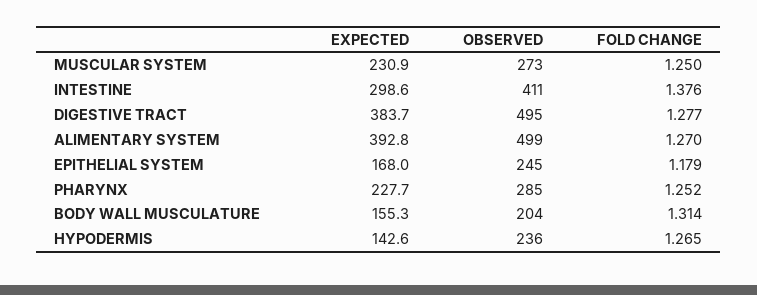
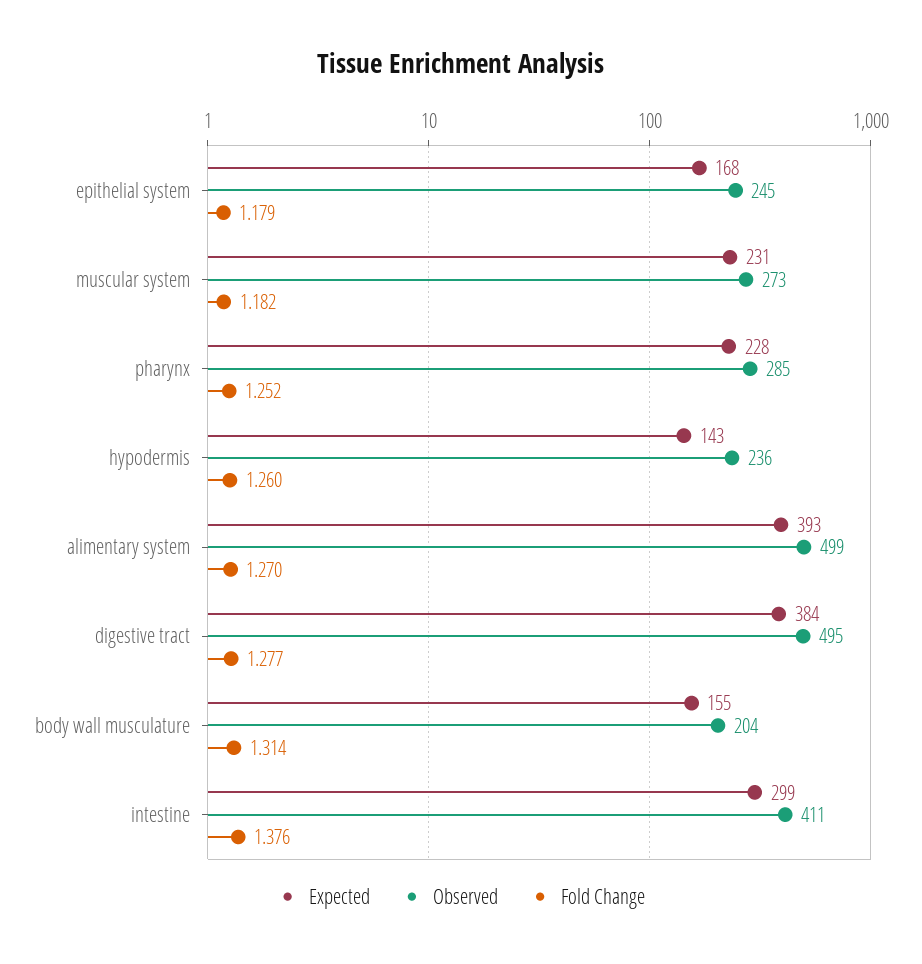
  {
    "EXPECTED": {
      "MUSCULAR SYSTEM": 230.9,
      "INTESTINE": 298.6,
      "DIGESTIVE TRACT": 383.7,
      "ALIMENTARY SYSTEM": 392.8,
      "EPITHELIAL SYSTEM": 168,
      "PHARYNX": 227.7,
      "BODY WALL MUSCULATURE": 155.3,
      "HYPODERMIS": 142.6
    },
    "OBSERVED": {
      "MUSCULAR SYSTEM": 273,
      "INTESTINE": 411,
      "DIGESTIVE TRACT": 495,
      "ALIMENTARY SYSTEM": 499,
      "EPITHELIAL SYSTEM": 245,
      "PHARYNX": 285,
      "BODY WALL MUSCULATURE": 204,
      "HYPODERMIS": 236
    },
    "FOLD CHANGE": {
-     "MUSCULAR SYSTEM": 1.25,
+     "MUSCULAR SYSTEM": 1.182,
      "INTESTINE": 1.376,
      "DIGESTIVE TRACT": 1.277,
      "ALIMENTARY SYSTEM": 1.27,
      "EPITHELIAL SYSTEM": 1.179,
      "PHARYNX": 1.252,
      "BODY WALL MUSCULATURE": 1.314,
-     "HYPODERMIS": 1.265
+     "HYPODERMIS": 1.26
    }
  }

